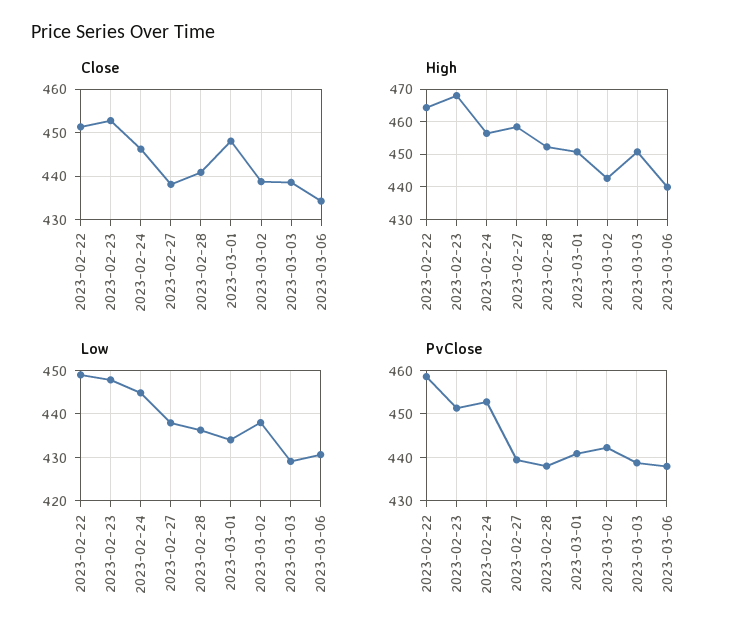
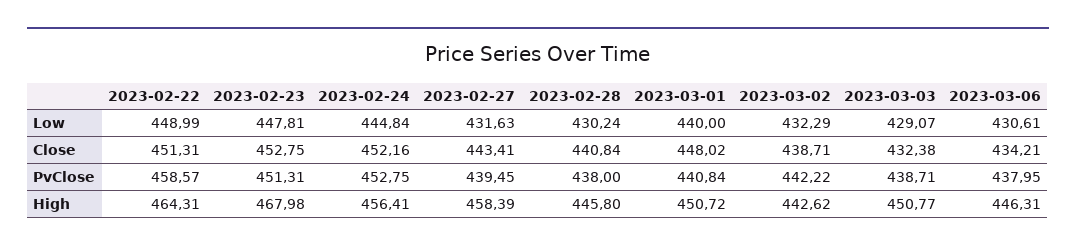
  {
    "Close": {
      "2023-02-22": 451.31,
      "2023-02-23": 452.75,
-     "2023-02-24": 446,
+     "2023-02-24": 452.16,
-     "2023-02-27": 438,
+     "2023-02-27": 443.41,
      "2023-02-28": 440.84,
      "2023-03-01": 448.02,
      "2023-03-02": 438.71,
-     "2023-03-03": 438,
+     "2023-03-03": 432.38,
      "2023-03-06": 434.21
    },
    "High": {
      "2023-02-22": 464.31,
      "2023-02-23": 467.98,
      "2023-02-24": 456.41,
      "2023-02-27": 458.39,
-     "2023-02-28": 452,
+     "2023-02-28": 445.8,
      "2023-03-01": 450.72,
      "2023-03-02": 442.62,
      "2023-03-03": 450.77,
-     "2023-03-06": 440
+     "2023-03-06": 446.31
    },
    "Low": {
      "2023-02-22": 448.99,
      "2023-02-23": 447.81,
      "2023-02-24": 444.84,
-     "2023-02-27": 438,
+     "2023-02-27": 431.63,
-     "2023-02-28": 436,
+     "2023-02-28": 430.24,
-     "2023-03-01": 434,
+     "2023-03-01": 440,
-     "2023-03-02": 438,
+     "2023-03-02": 432.29,
      "2023-03-03": 429.07,
      "2023-03-06": 430.61
    },
    "PvClose": {
      "2023-02-22": 458.57,
      "2023-02-23": 451.31,
      "2023-02-24": 452.75,
      "2023-02-27": 439.45,
      "2023-02-28": 438,
      "2023-03-01": 440.84,
      "2023-03-02": 442.22,
      "2023-03-03": 438.71,
      "2023-03-06": 437.95
    }
  }

